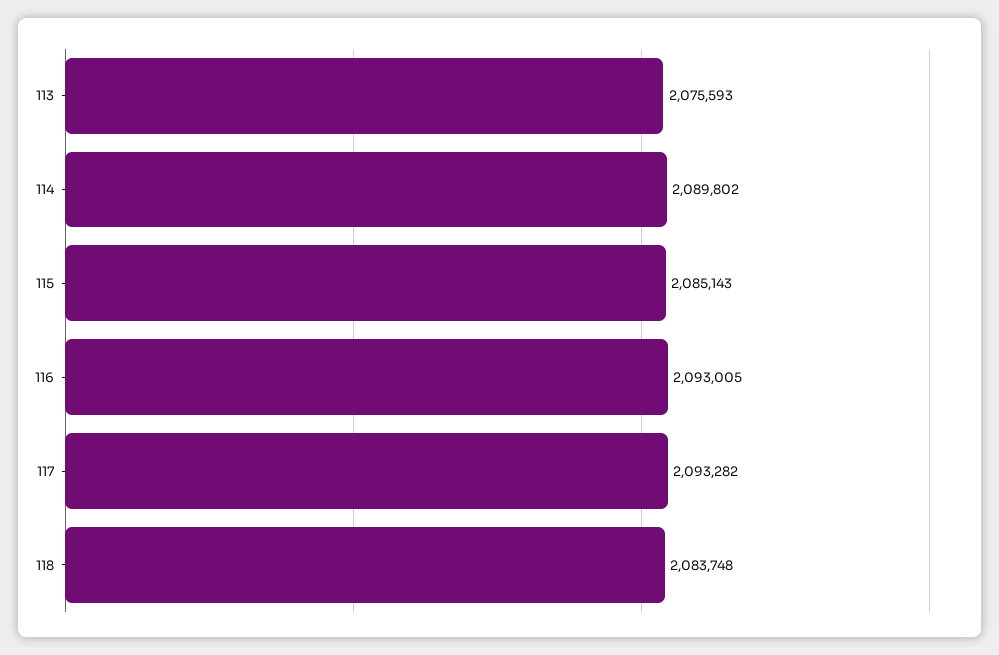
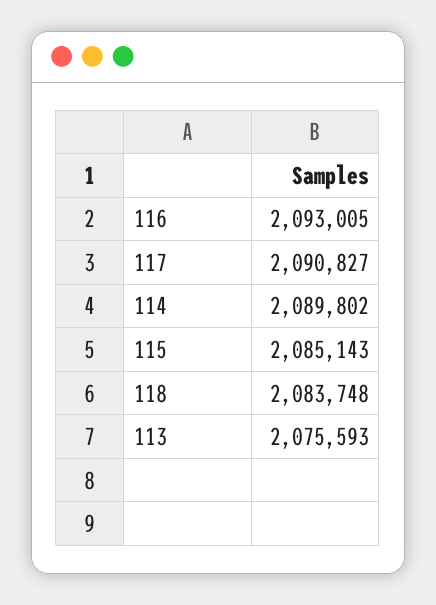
  {
    "113": 2075593,
    "114": 2089802,
    "115": 2085143,
    "116": 2093005,
-   "117": 2093282,
+   "117": 2090827,
    "118": 2083748
  }

